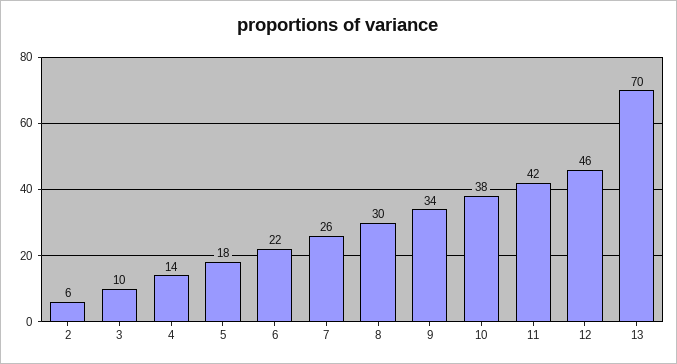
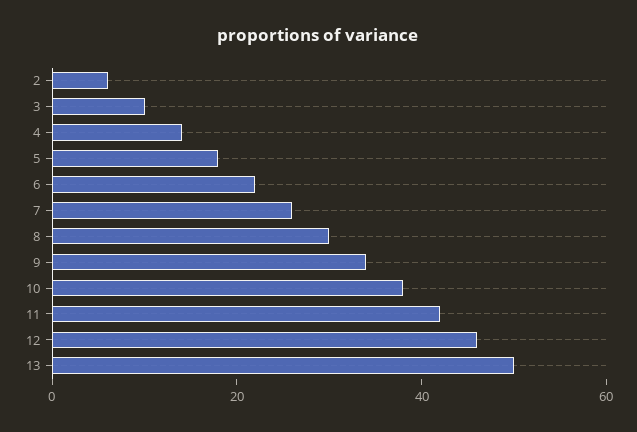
  {
    "2": 6,
    "3": 10,
    "4": 14,
    "5": 18,
    "6": 22,
    "7": 26,
    "8": 30,
    "9": 34,
    "10": 38,
    "11": 42,
    "12": 46,
-   "13": 70
+   "13": 50
  }

